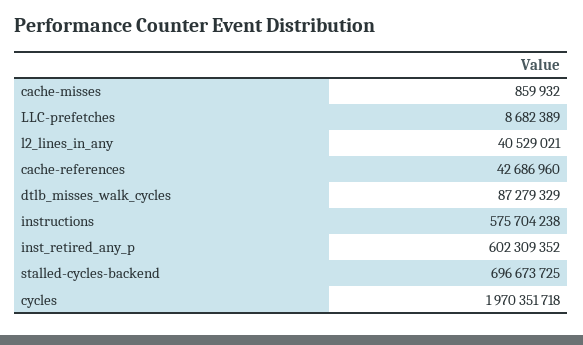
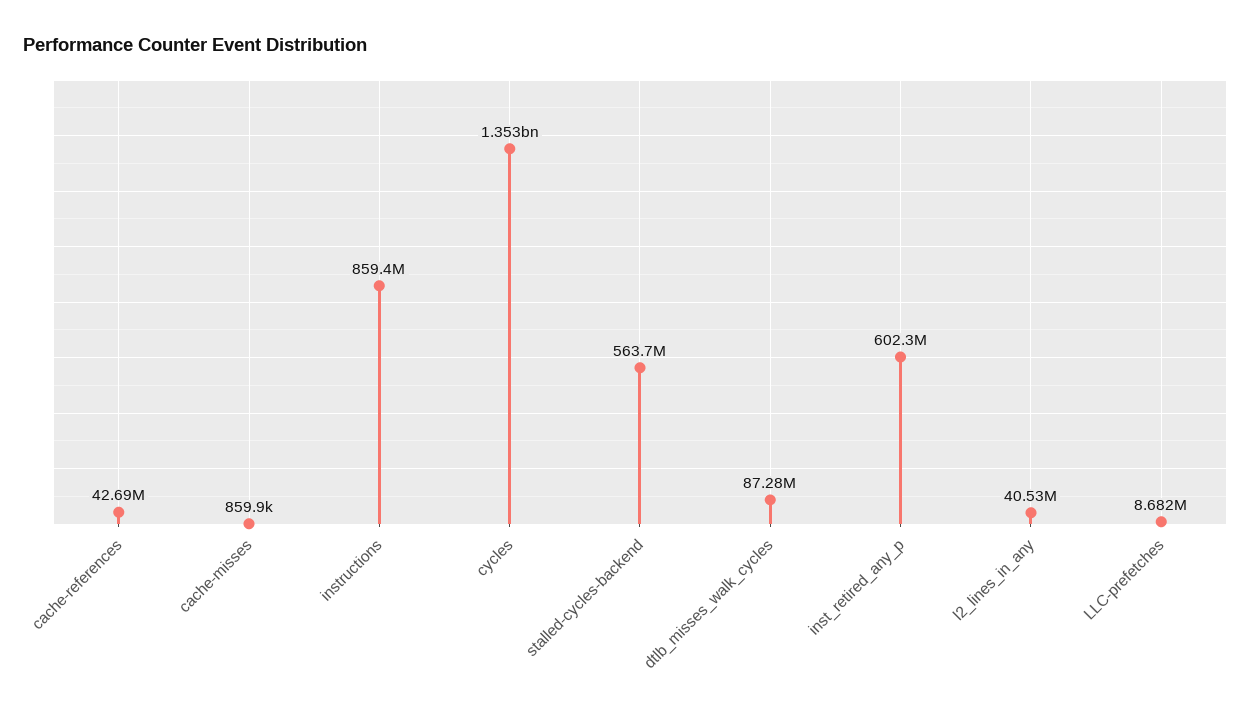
  {
    "cache-misses": 859932,
    "LLC-prefetches": 8682389,
    "l2_lines_in_any": 40529021,
    "cache-references": 42686960,
    "dtlb_misses_walk_cycles": 87279329,
-   "instructions": 575704238,
+   "instructions": 859400000,
    "inst_retired_any_p": 602309352,
-   "stalled-cycles-backend": 696673725,
+   "stalled-cycles-backend": 563700000,
-   "cycles": 1970351718
+   "cycles": 1353000000
  }

